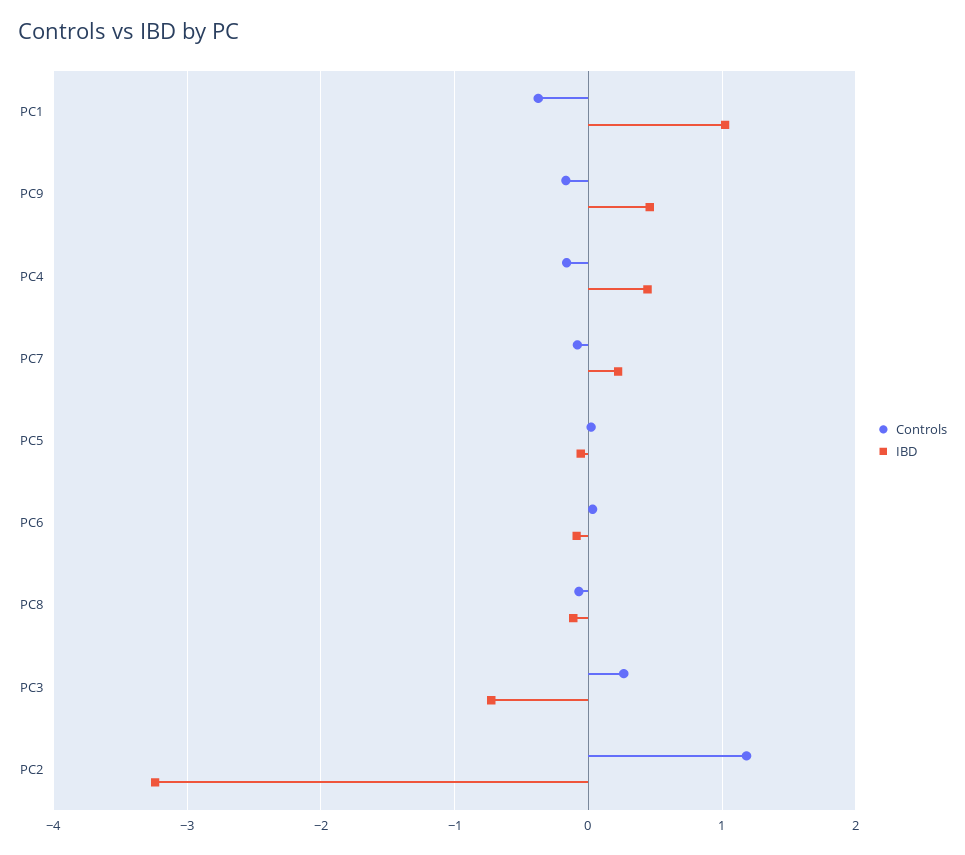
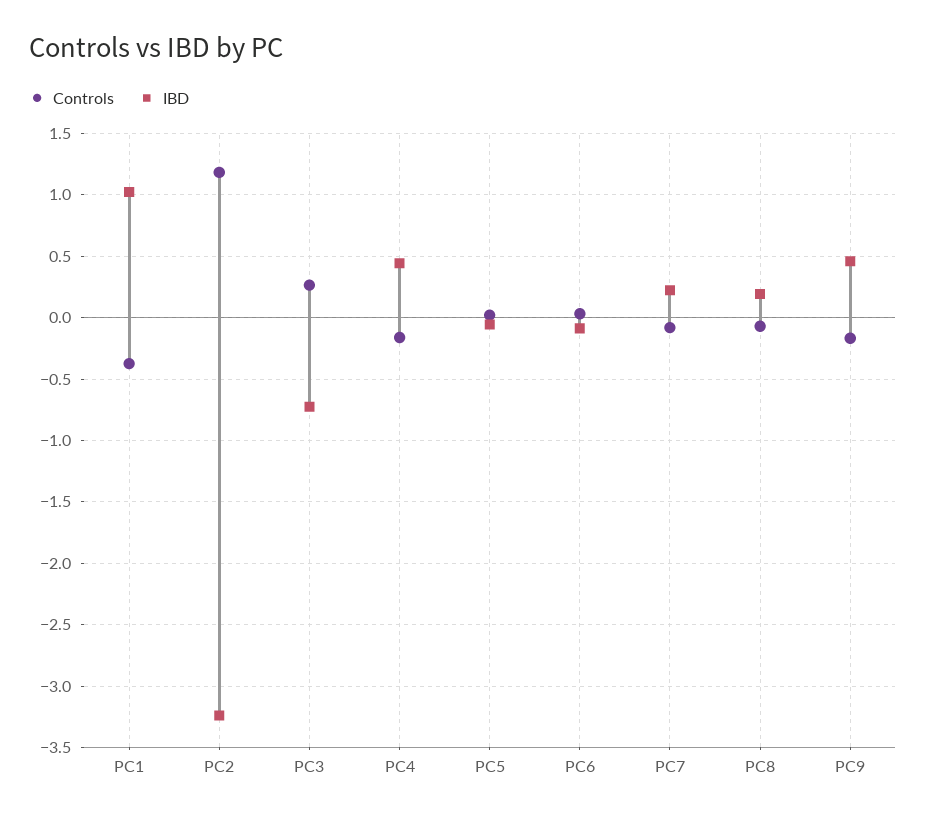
  {
    "Controls": {
      "PC1": -0.35,
      "PC9": -0.15,
      "PC4": -0.15,
      "PC7": -0.1,
      "PC5": 0,
      "PC6": 0.05,
      "PC8": -0.05,
      "PC3": 0.25,
      "PC2": 1.2
    },
    "IBD": {
      "PC1": 1,
      "PC9": 0.45,
      "PC4": 0.45,
      "PC7": 0.2,
      "PC5": -0.05,
      "PC6": -0.1,
-     "PC8": -0.1,
+     "PC8": 0.2,
      "PC3": -0.75,
      "PC2": -3.25
    }
  }

